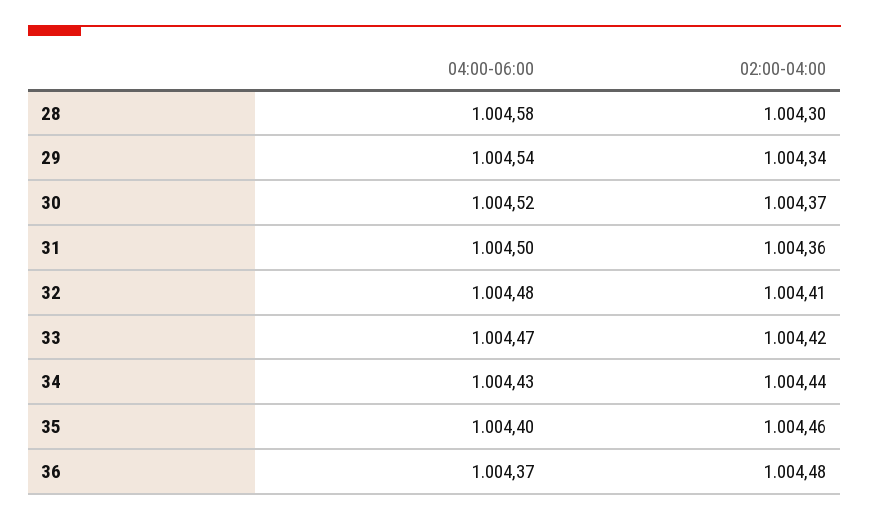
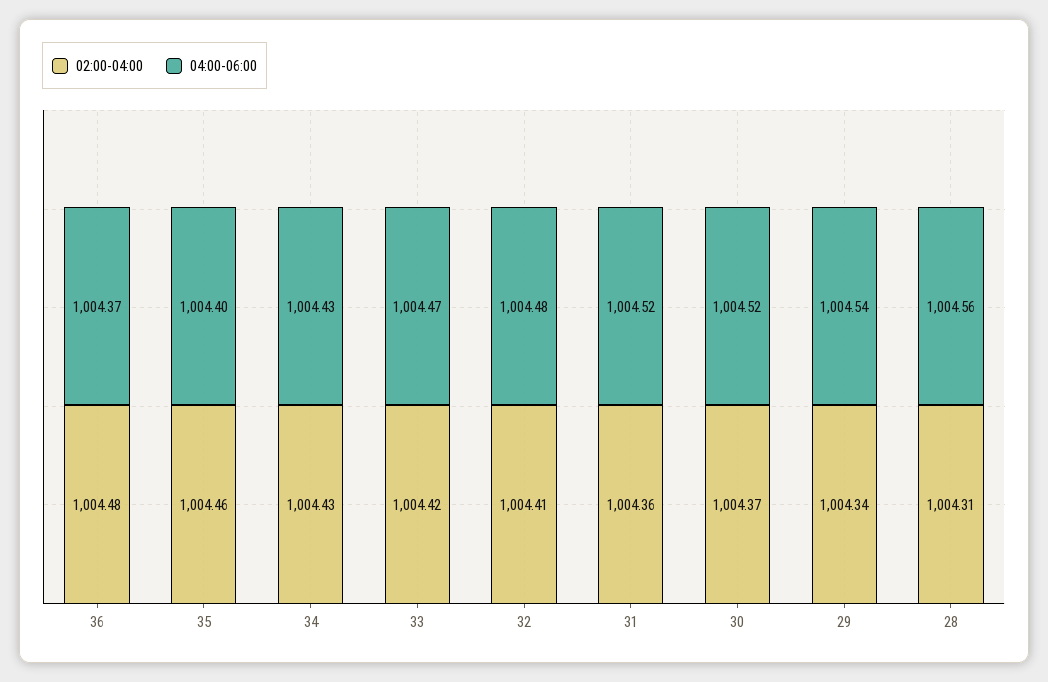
  {
    "04:00-06:00": {
-     "28": 1004.58,
+     "28": 1004.56,
      "29": 1004.54,
      "30": 1004.52,
-     "31": 1004.5,
+     "31": 1004.52,
      "32": 1004.48,
      "33": 1004.47,
      "34": 1004.43,
      "35": 1004.4,
      "36": 1004.37
    },
    "02:00-04:00": {
-     "28": 1004.3,
+     "28": 1004.31,
      "29": 1004.34,
      "30": 1004.37,
      "31": 1004.36,
      "32": 1004.41,
      "33": 1004.42,
-     "34": 1004.44,
+     "34": 1004.43,
      "35": 1004.46,
      "36": 1004.48
    }
  }

